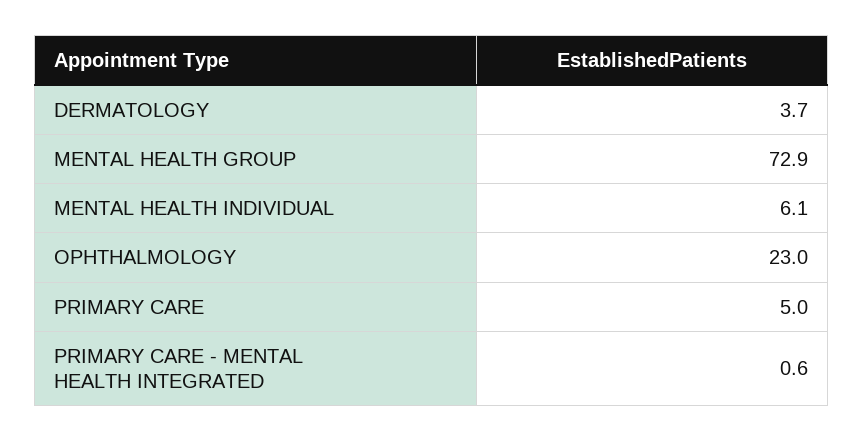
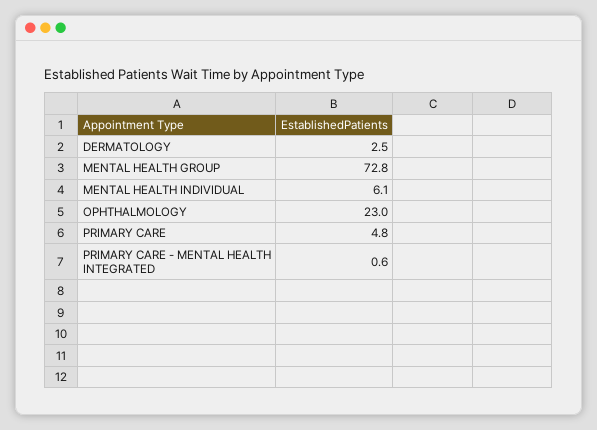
  {
-   "DERMATOLOGY": 3.7,
+   "DERMATOLOGY": 2.5,
-   "MENTAL HEALTH GROUP": 72.9,
+   "MENTAL HEALTH GROUP": 72.8,
    "MENTAL HEALTH INDIVIDUAL": 6.1,
    "OPHTHALMOLOGY": 23,
-   "PRIMARY CARE": 5,
+   "PRIMARY CARE": 4.8,
    "PRIMARY CARE - MENTAL HEALTH INTEGRATED": 0.6
  }

